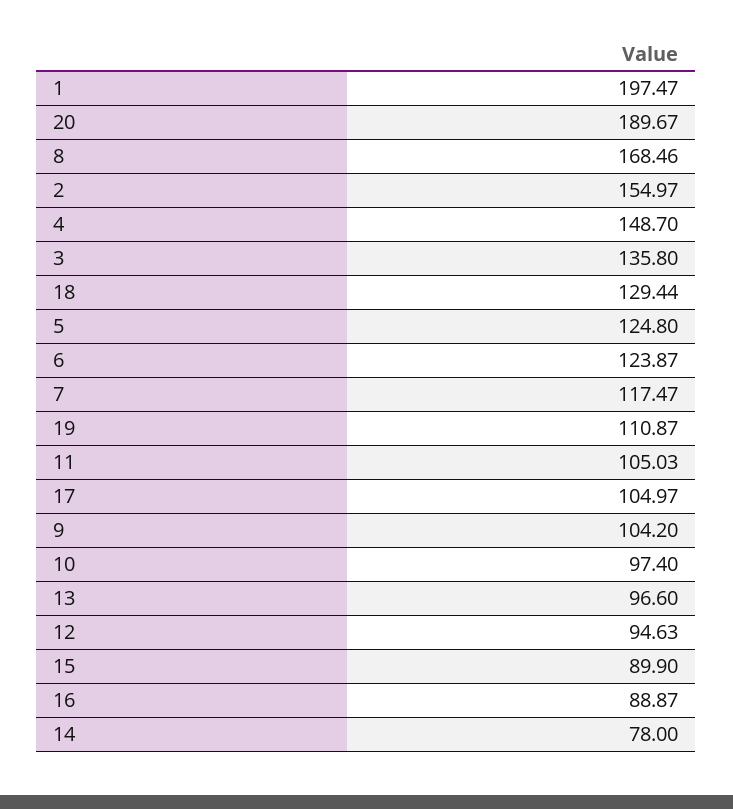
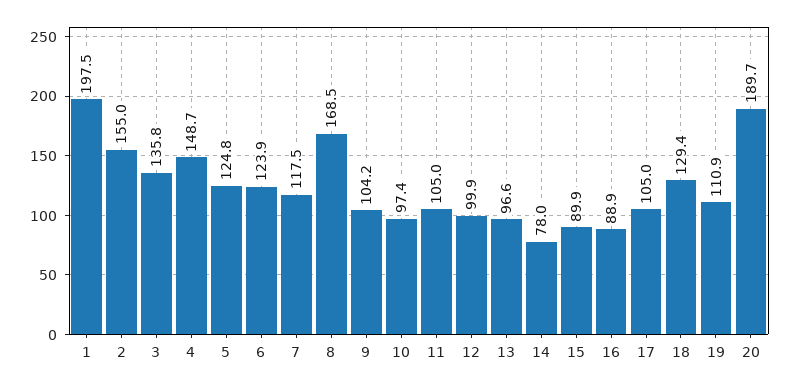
  {
    "1": 197.47,
    "20": 189.67,
    "8": 168.46,
    "2": 154.97,
    "4": 148.7,
    "3": 135.8,
    "18": 129.44,
    "5": 124.8,
    "6": 123.87,
    "7": 117.47,
    "19": 110.87,
    "11": 105.03,
    "17": 104.97,
    "9": 104.2,
    "10": 97.4,
    "13": 96.6,
-   "12": 94.63,
+   "12": 99.9,
    "15": 89.9,
    "16": 88.87,
    "14": 78
  }

